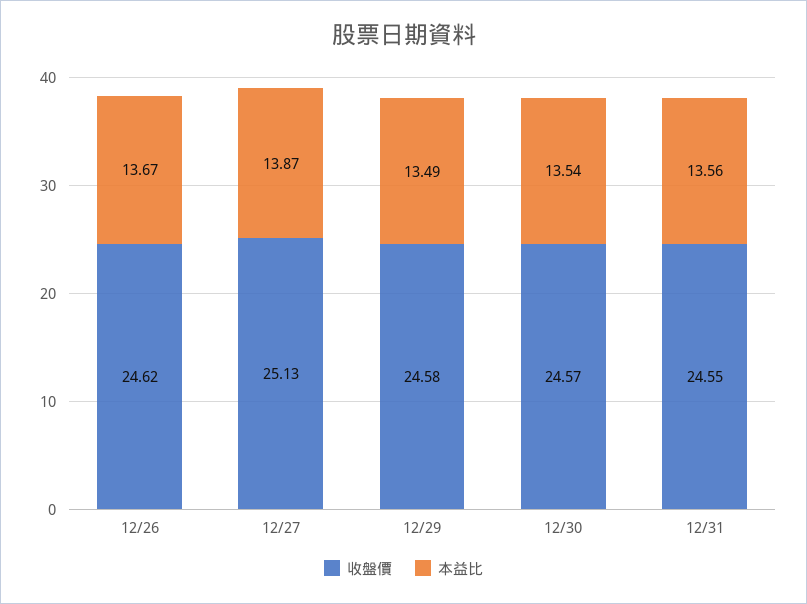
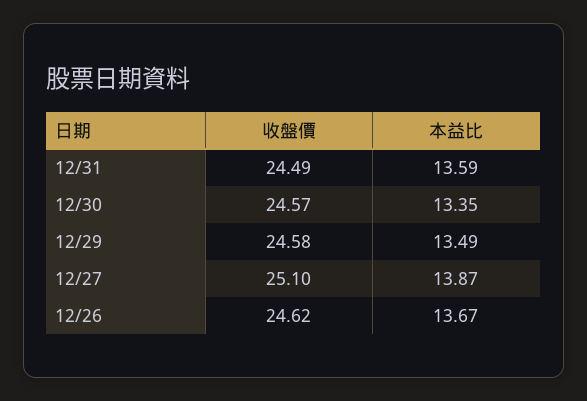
  {
    "收盤價": {
      "12/26": 24.62,
-     "12/27": 25.13,
+     "12/27": 25.1,
      "12/29": 24.58,
      "12/30": 24.57,
-     "12/31": 24.55
+     "12/31": 24.49
    },
    "本益比": {
      "12/26": 13.67,
      "12/27": 13.87,
      "12/29": 13.49,
-     "12/30": 13.54,
+     "12/30": 13.35,
-     "12/31": 13.56
+     "12/31": 13.59
    }
  }

